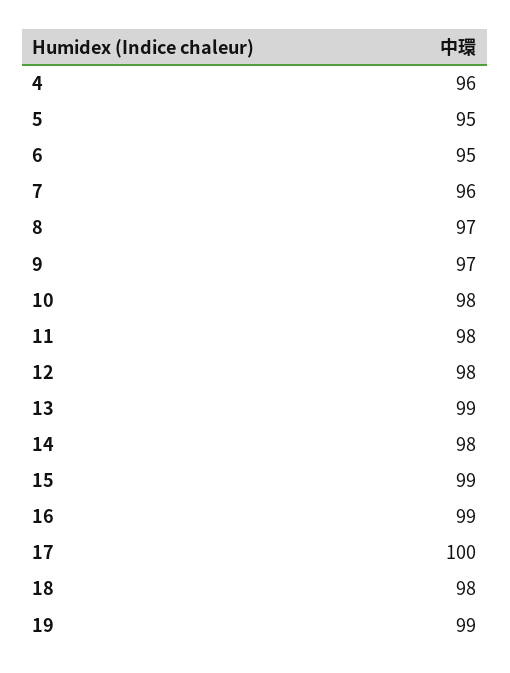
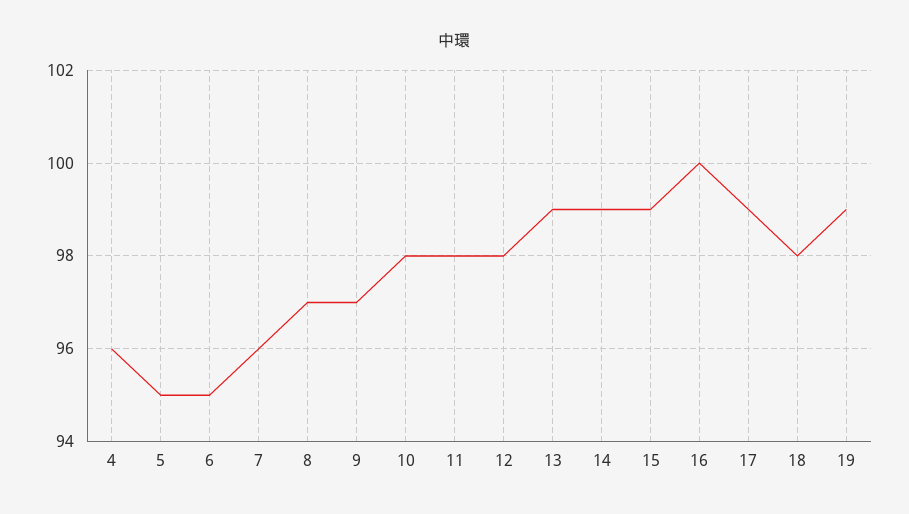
  {
    "4": 96,
    "5": 95,
    "6": 95,
    "7": 96,
    "8": 97,
    "9": 97,
    "10": 98,
    "11": 98,
    "12": 98,
    "13": 99,
-   "14": 98,
+   "14": 99,
    "15": 99,
-   "16": 99,
+   "16": 100,
-   "17": 100,
+   "17": 99,
    "18": 98,
    "19": 99
  }

